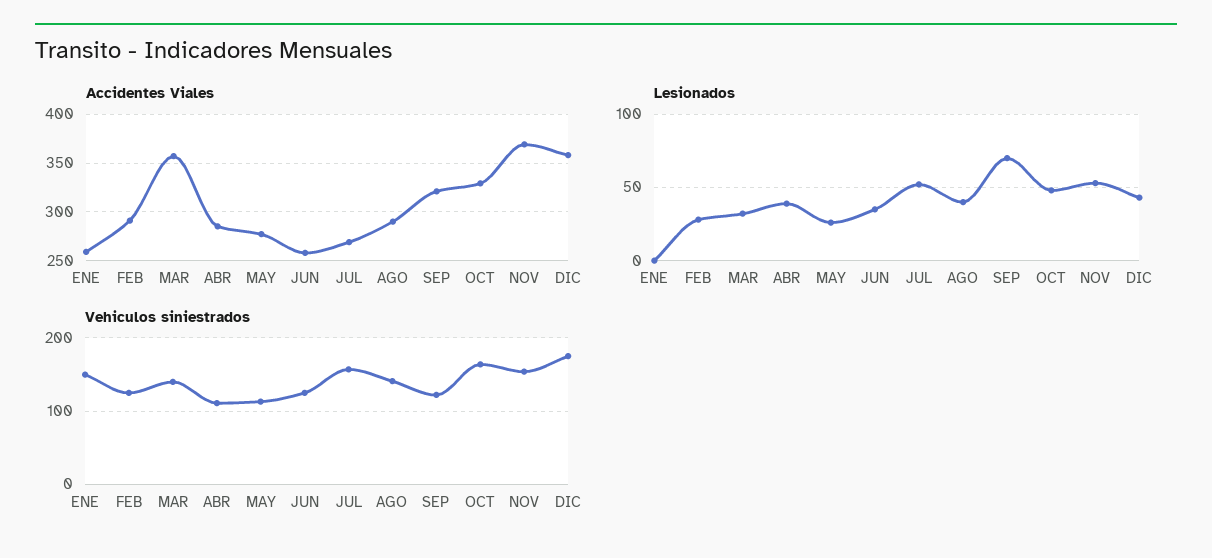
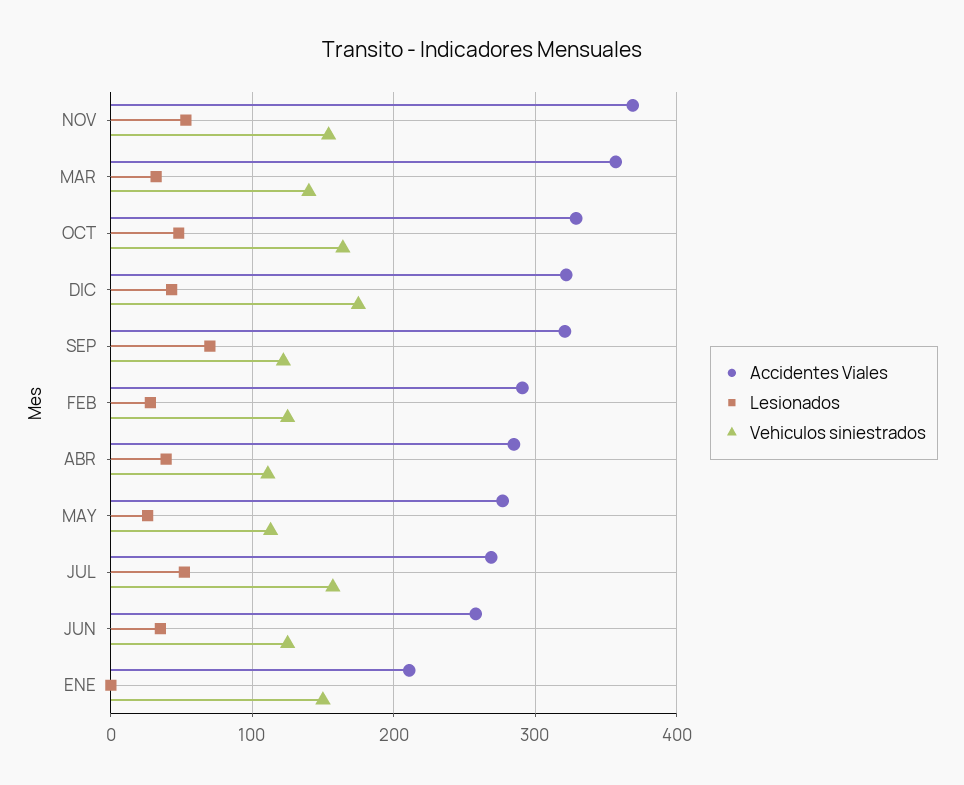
  {
    "Accidentes Viales": {
-     "ENE": 260,
+     "ENE": 210,
      "FEB": 290,
      "MAR": 360,
      "ABR": 290,
      "MAY": 280,
      "JUN": 260,
      "JUL": 270,
-     "AGO": 290,
      "SEP": 320,
      "OCT": 330,
      "NOV": 370,
-     "DIC": 360
+     "DIC": 320
    },
    "Lesionados": {
      "ENE": 0,
      "FEB": 30,
      "MAR": 30,
      "ABR": 40,
      "MAY": 25,
      "JUN": 35,
      "JUL": 50,
-     "AGO": 40,
      "SEP": 70,
      "OCT": 50,
      "NOV": 55,
      "DIC": 45
    },
    "Vehiculos siniestrados": {
      "ENE": 150,
      "FEB": 130,
      "MAR": 140,
      "ABR": 110,
      "MAY": 110,
      "JUN": 130,
      "JUL": 160,
-     "AGO": 140,
      "SEP": 120,
      "OCT": 160,
      "NOV": 150,
      "DIC": 180
    }
  }

